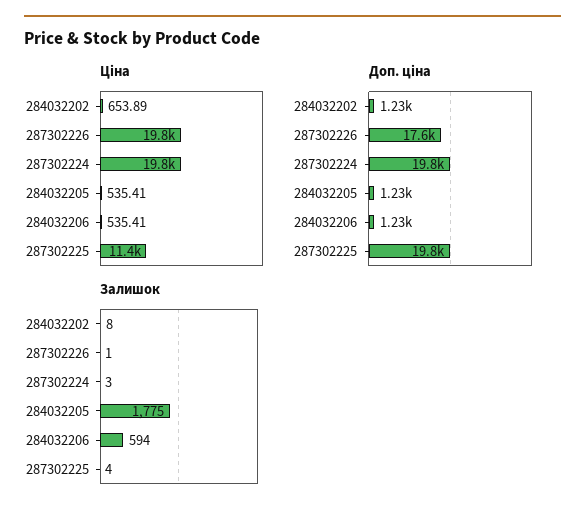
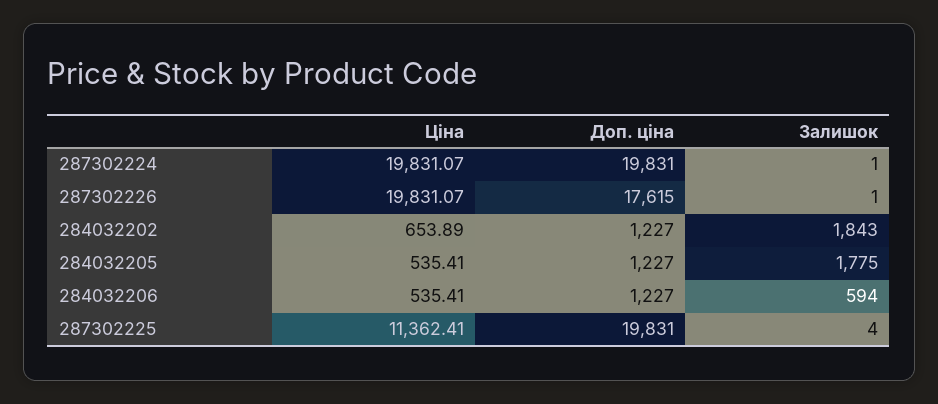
  {
    "Ціна": {
      "284032202": 653.89,
      "287302226": 19831.07,
      "287302224": 19831.07,
      "284032205": 535.41,
      "284032206": 535.41,
      "287302225": 11362.41
    },
    "Доп. ціна": {
      "284032202": 1227,
      "287302226": 17615,
      "287302224": 19831,
      "284032205": 1227,
      "284032206": 1227,
      "287302225": 19831
    },
    "Залишок": {
-     "284032202": 8,
+     "284032202": 1843,
      "287302226": 1,
-     "287302224": 3,
+     "287302224": 1,
      "284032205": 1775,
      "284032206": 594,
      "287302225": 4
    }
  }

